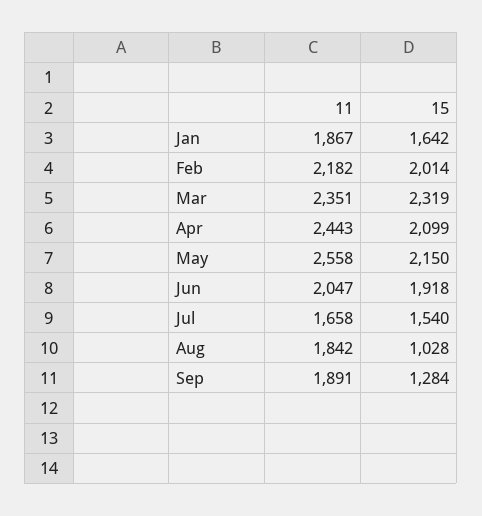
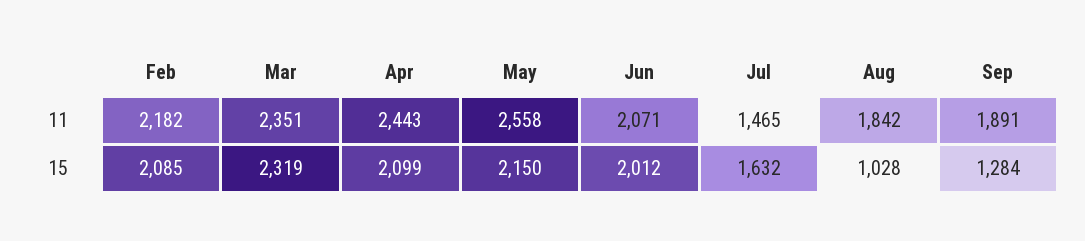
  {
    "11": {
-     "Jan": 1867,
      "Feb": 2182,
      "Mar": 2351,
      "Apr": 2443,
      "May": 2558,
-     "Jun": 2047,
+     "Jun": 2071,
-     "Jul": 1658,
+     "Jul": 1465,
      "Aug": 1842,
      "Sep": 1891
    },
    "15": {
-     "Jan": 1642,
-     "Feb": 2014,
+     "Feb": 2085,
      "Mar": 2319,
      "Apr": 2099,
      "May": 2150,
-     "Jun": 1918,
+     "Jun": 2012,
-     "Jul": 1540,
+     "Jul": 1632,
      "Aug": 1028,
      "Sep": 1284
    }
  }

